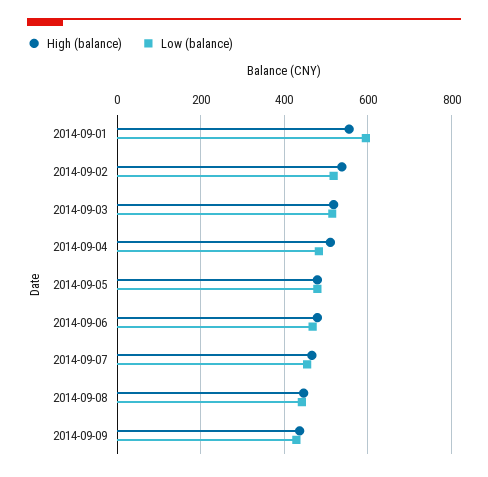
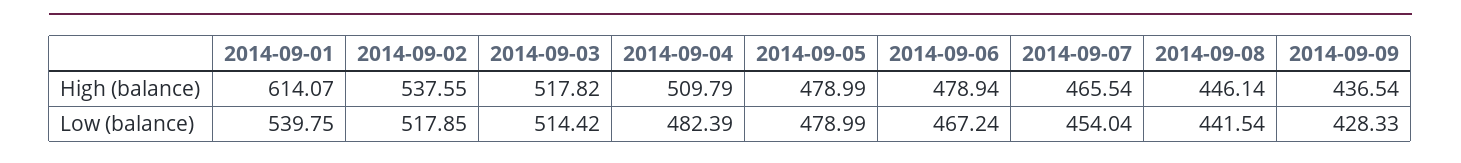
  {
    "High (balance)": {
-     "2014-09-01": 560,
+     "2014-09-01": 614.07,
      "2014-09-02": 537.55,
      "2014-09-03": 517.82,
      "2014-09-04": 509.79,
      "2014-09-05": 478.99,
      "2014-09-06": 478.94,
      "2014-09-07": 465.54,
      "2014-09-08": 446.14,
      "2014-09-09": 436.54
    },
    "Low (balance)": {
-     "2014-09-01": 600,
+     "2014-09-01": 539.75,
      "2014-09-02": 517.85,
      "2014-09-03": 514.42,
      "2014-09-04": 482.39,
      "2014-09-05": 478.99,
      "2014-09-06": 467.24,
      "2014-09-07": 454.04,
      "2014-09-08": 441.54,
      "2014-09-09": 428.33
    }
  }

